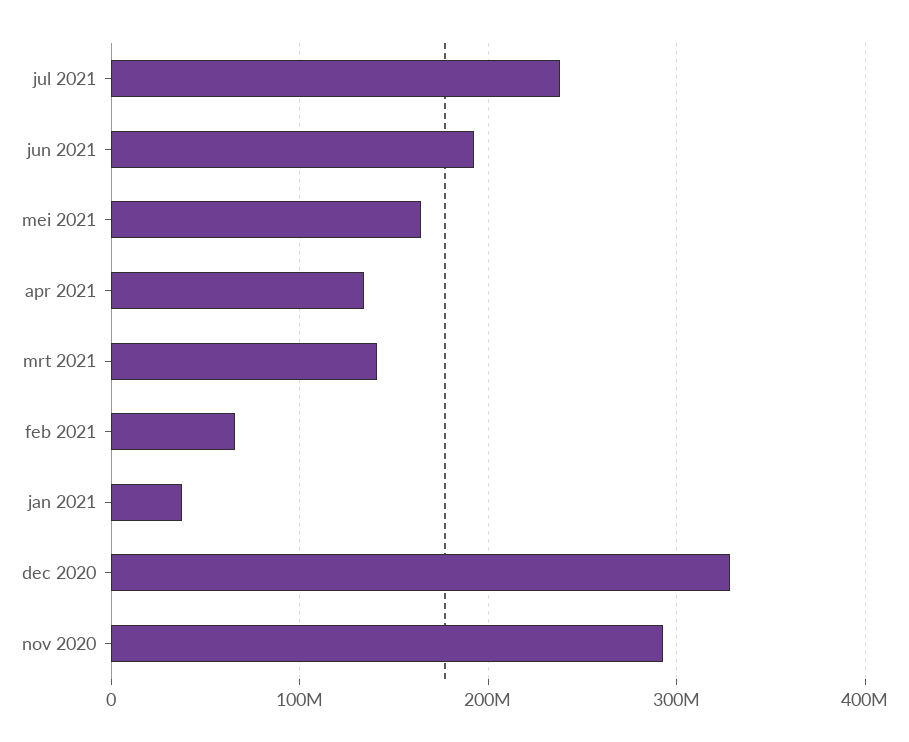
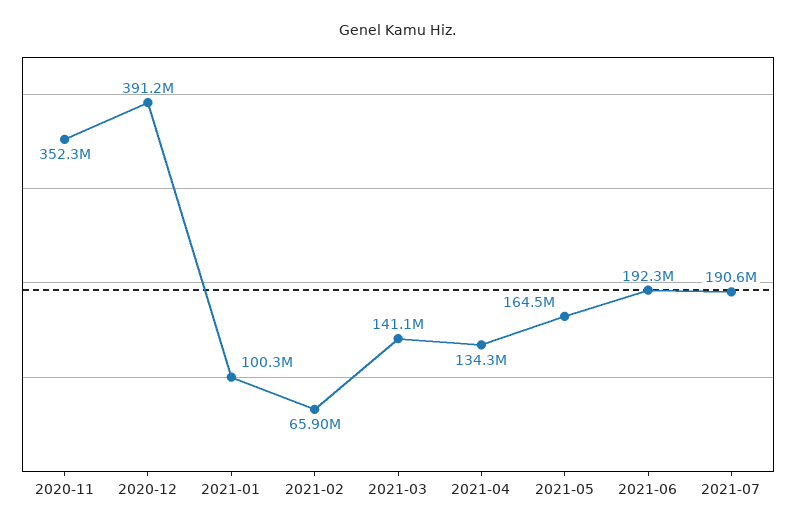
  {
-   "jul 2021": 240000000,
+   "jul 2021": 190600000,
    "jun 2021": 192300000,
    "mei 2021": 164500000,
    "apr 2021": 134300000,
    "mrt 2021": 141100000,
    "feb 2021": 65900000,
-   "jan 2021": 40000000,
+   "jan 2021": 100300000,
-   "dec 2020": 330000000,
+   "dec 2020": 391200000,
-   "nov 2020": 290000000
+   "nov 2020": 352300000
  }

